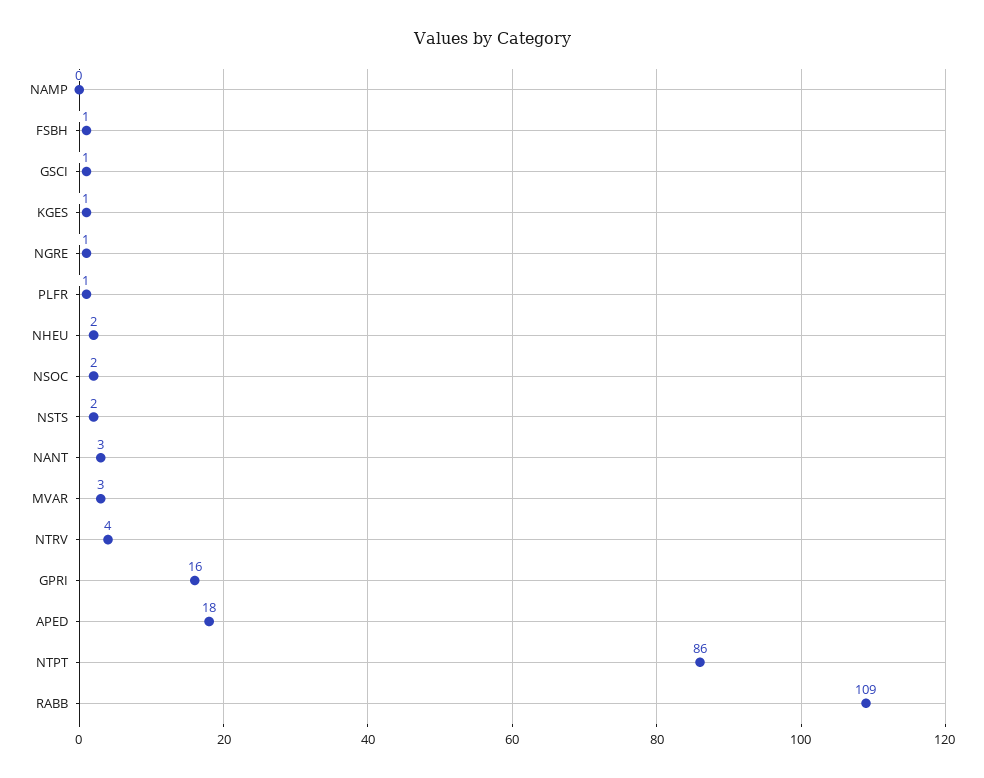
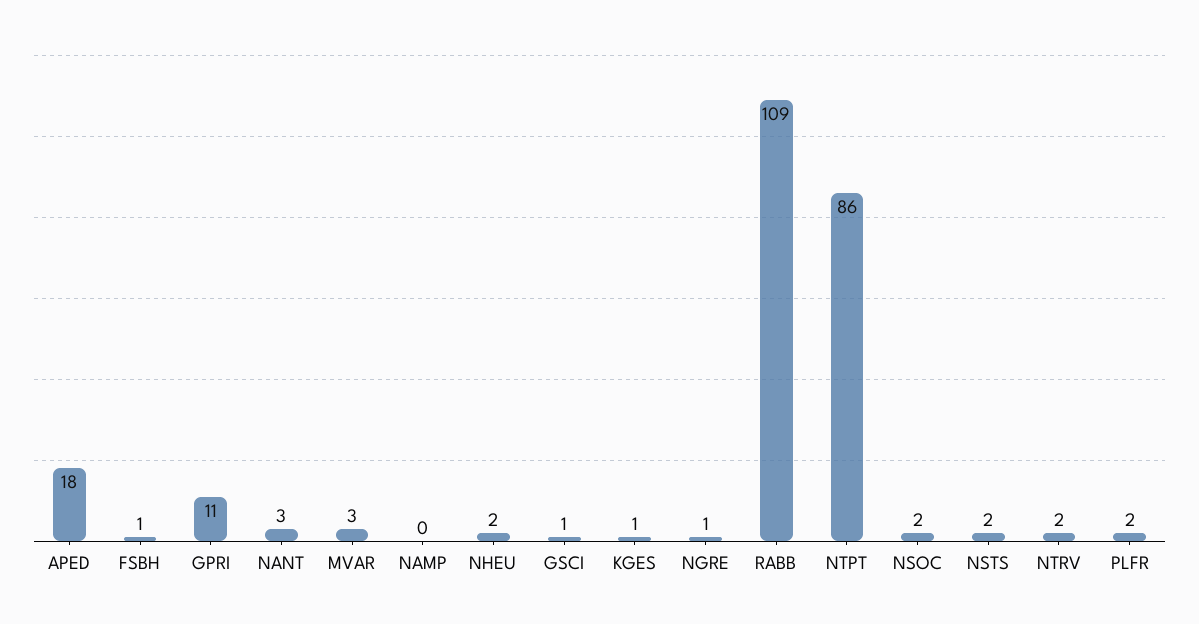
  {
    "NAMP": 0,
    "FSBH": 1,
    "GSCI": 1,
    "KGES": 1,
    "NGRE": 1,
-   "PLFR": 1,
+   "PLFR": 2,
    "NHEU": 2,
    "NSOC": 2,
    "NSTS": 2,
    "NANT": 3,
    "MVAR": 3,
-   "NTRV": 4,
+   "NTRV": 2,
-   "GPRI": 16,
+   "GPRI": 11,
    "APED": 18,
    "NTPT": 86,
    "RABB": 109
  }

